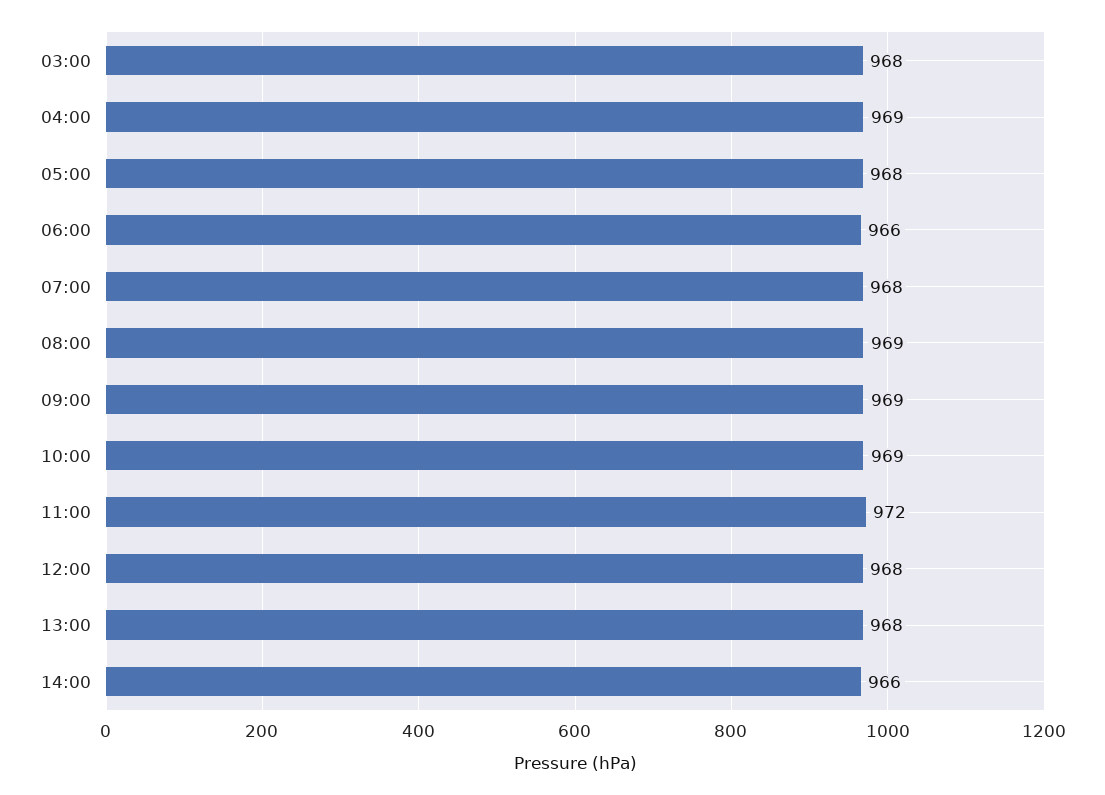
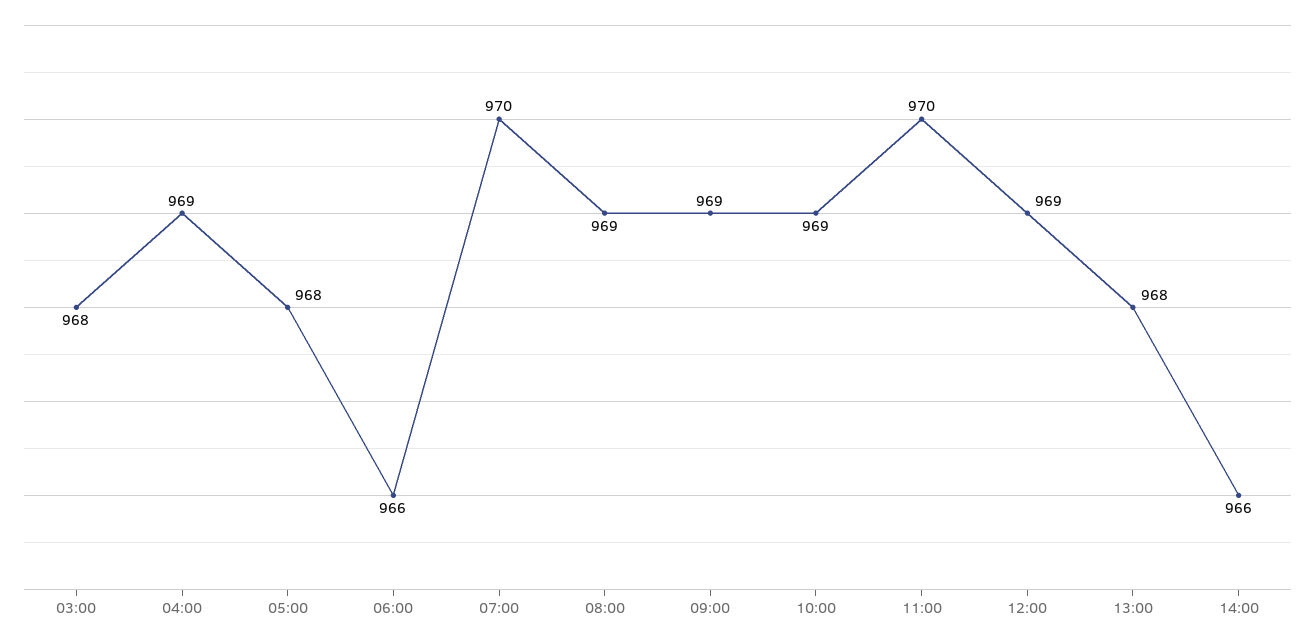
  {
    "03:00": 968,
    "04:00": 969,
    "05:00": 968,
    "06:00": 966,
-   "07:00": 968,
+   "07:00": 970,
    "08:00": 969,
    "09:00": 969,
    "10:00": 969,
-   "11:00": 972,
+   "11:00": 970,
-   "12:00": 968,
+   "12:00": 969,
    "13:00": 968,
    "14:00": 966
  }

